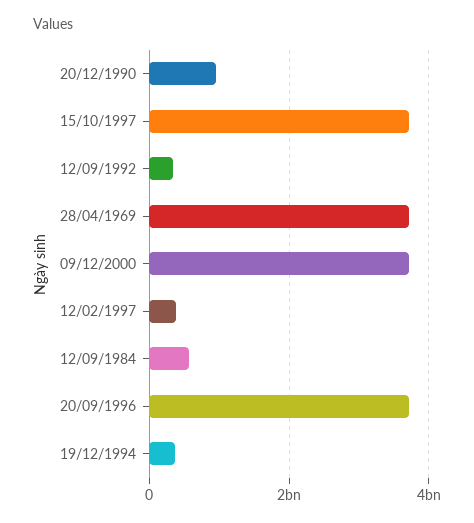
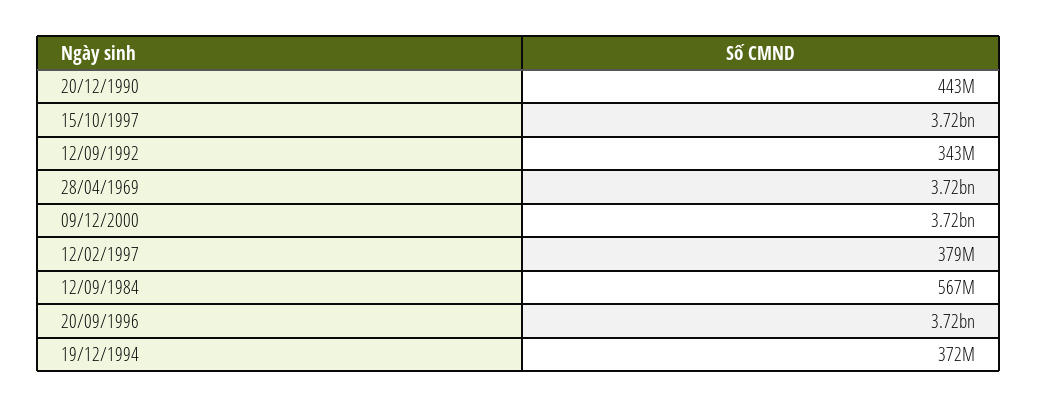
  {
-   "20/12/1990": 1000000000,
+   "20/12/1990": 443000000,
    "15/10/1997": 3720000000,
    "12/09/1992": 343000000,
    "28/04/1969": 3720000000,
    "09/12/2000": 3720000000,
    "12/02/1997": 379000000,
    "12/09/1984": 567000000,
    "20/09/1996": 3720000000,
    "19/12/1994": 372000000
  }

